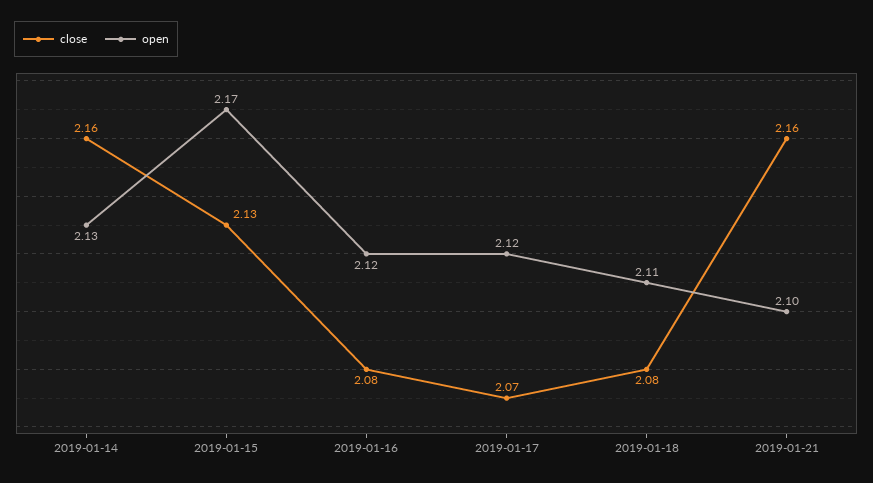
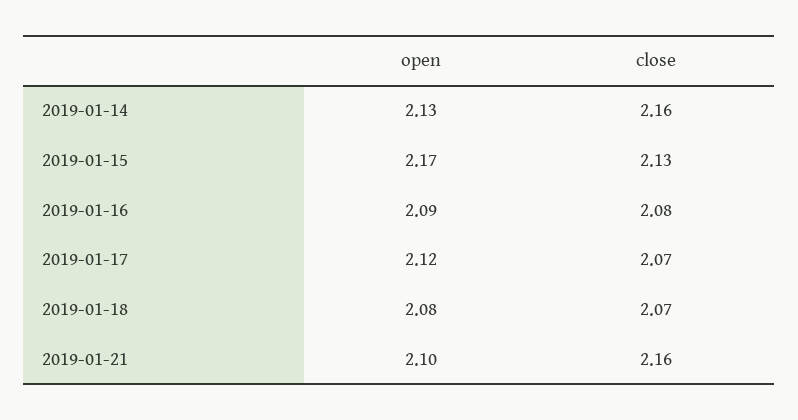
  {
    "close": {
      "2019-01-14": 2.16,
      "2019-01-15": 2.13,
      "2019-01-16": 2.08,
      "2019-01-17": 2.07,
-     "2019-01-18": 2.08,
+     "2019-01-18": 2.07,
      "2019-01-21": 2.16
    },
    "open": {
      "2019-01-14": 2.13,
      "2019-01-15": 2.17,
-     "2019-01-16": 2.12,
+     "2019-01-16": 2.09,
      "2019-01-17": 2.12,
-     "2019-01-18": 2.11,
+     "2019-01-18": 2.08,
      "2019-01-21": 2.1
    }
  }

